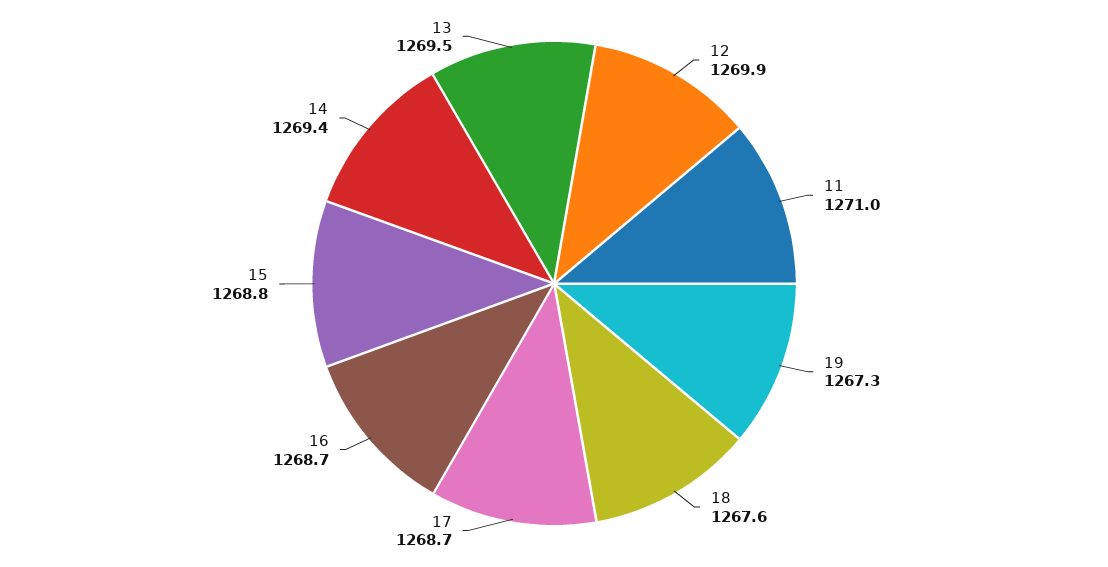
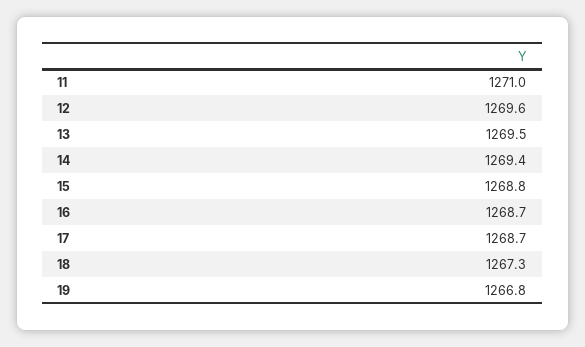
  {
-   "12": 1269.9,
+   "12": 1269.6,
    "11": 1271,
-   "19": 1267.3,
+   "19": 1266.8,
-   "18": 1267.6,
+   "18": 1267.3,
    "17": 1268.7,
    "16": 1268.7,
    "15": 1268.8,
    "14": 1269.4,
    "13": 1269.5
  }

